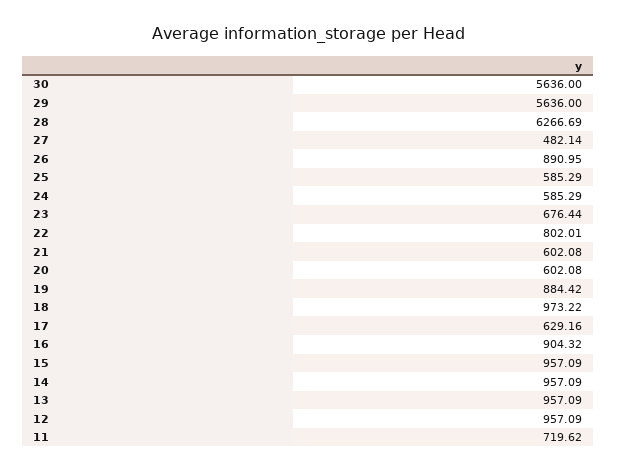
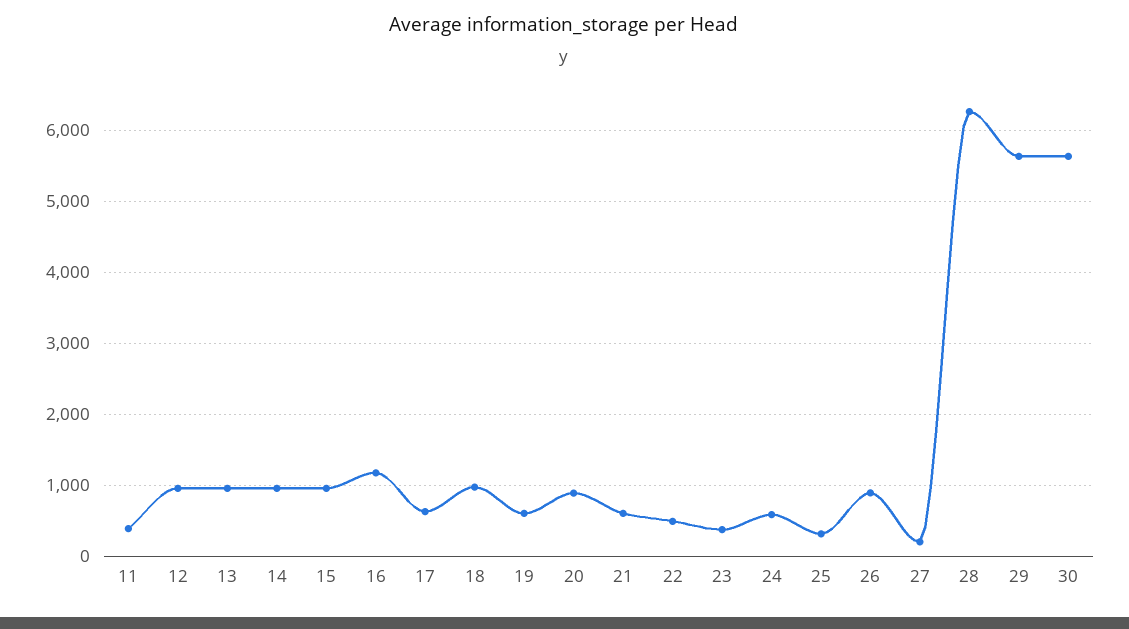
  {
    "30": 5636,
    "29": 5636,
    "28": 6266.69,
-   "27": 482.14,
+   "27": 200,
    "26": 890.95,
-   "25": 585.29,
+   "25": 300,
    "24": 585.29,
-   "23": 676.44,
+   "23": 400,
-   "22": 802.01,
+   "22": 500,
    "21": 602.08,
-   "20": 602.08,
+   "20": 900,
-   "19": 884.42,
+   "19": 600,
    "18": 973.22,
    "17": 629.16,
-   "16": 904.32,
+   "16": 1200,
    "15": 957.09,
    "14": 957.09,
    "13": 957.09,
    "12": 957.09,
-   "11": 719.62
+   "11": 400
  }

